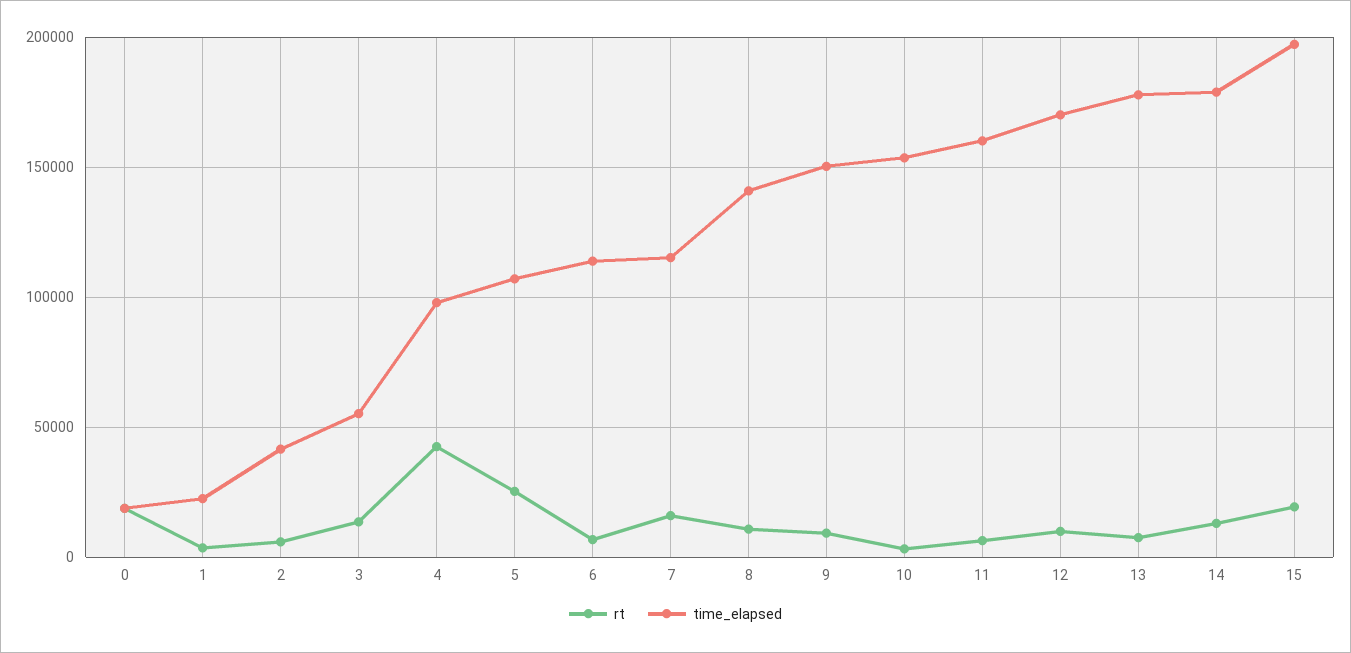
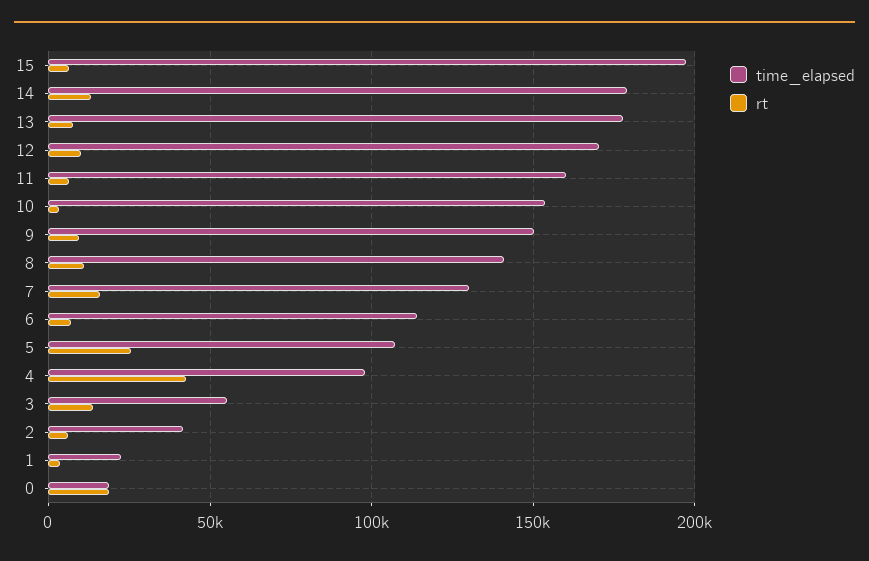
  {
    "rt": {
      "0": 20000,
      "1": 5000,
      "2": 5000,
      "3": 15000,
      "4": 45000,
      "5": 25000,
      "6": 5000,
      "7": 15000,
      "8": 10000,
      "9": 10000,
      "10": 5000,
      "11": 5000,
      "12": 10000,
      "13": 10000,
      "14": 15000,
-     "15": 20000
+     "15": 5000
    },
    "time_elapsed": {
      "0": 20000,
      "1": 25000,
      "2": 40000,
      "3": 55000,
      "4": 100000,
      "5": 105000,
      "6": 115000,
-     "7": 115000,
+     "7": 130000,
      "8": 140000,
      "9": 150000,
      "10": 155000,
      "11": 160000,
      "12": 170000,
      "13": 180000,
      "14": 180000,
      "15": 195000
    }
  }

